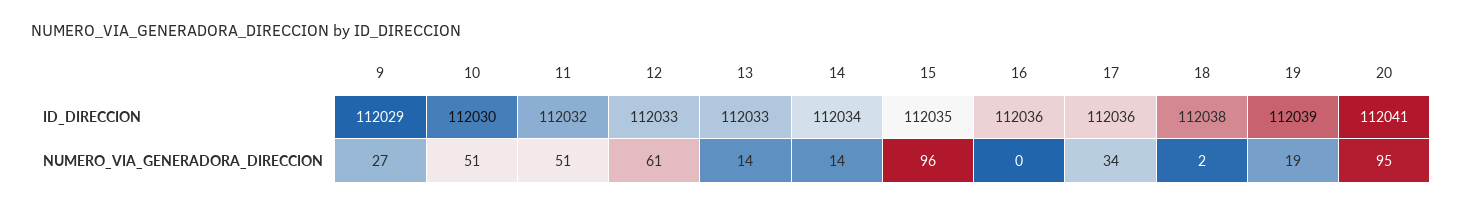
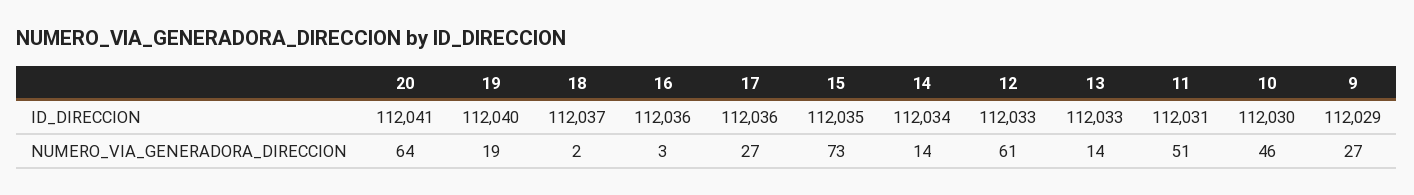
  {
    "9": {
      "ID_DIRECCION": 112029,
      "NUMERO_VIA_GENERADORA_DIRECCION": 27
    },
    "10": {
      "ID_DIRECCION": 112030,
-     "NUMERO_VIA_GENERADORA_DIRECCION": 51
+     "NUMERO_VIA_GENERADORA_DIRECCION": 46
    },
    "11": {
-     "ID_DIRECCION": 112032,
+     "ID_DIRECCION": 112031,
      "NUMERO_VIA_GENERADORA_DIRECCION": 51
    },
    "12": {
      "ID_DIRECCION": 112033,
      "NUMERO_VIA_GENERADORA_DIRECCION": 61
    },
    "13": {
      "ID_DIRECCION": 112033,
      "NUMERO_VIA_GENERADORA_DIRECCION": 14
    },
    "14": {
      "ID_DIRECCION": 112034,
      "NUMERO_VIA_GENERADORA_DIRECCION": 14
    },
    "15": {
      "ID_DIRECCION": 112035,
-     "NUMERO_VIA_GENERADORA_DIRECCION": 96
+     "NUMERO_VIA_GENERADORA_DIRECCION": 73
    },
    "16": {
      "ID_DIRECCION": 112036,
-     "NUMERO_VIA_GENERADORA_DIRECCION": 0
+     "NUMERO_VIA_GENERADORA_DIRECCION": 3
    },
    "17": {
      "ID_DIRECCION": 112036,
-     "NUMERO_VIA_GENERADORA_DIRECCION": 34
+     "NUMERO_VIA_GENERADORA_DIRECCION": 27
    },
    "18": {
-     "ID_DIRECCION": 112038,
+     "ID_DIRECCION": 112037,
      "NUMERO_VIA_GENERADORA_DIRECCION": 2
    },
    "19": {
-     "ID_DIRECCION": 112039,
+     "ID_DIRECCION": 112040,
      "NUMERO_VIA_GENERADORA_DIRECCION": 19
    },
    "20": {
      "ID_DIRECCION": 112041,
-     "NUMERO_VIA_GENERADORA_DIRECCION": 95
+     "NUMERO_VIA_GENERADORA_DIRECCION": 64
    }
  }

